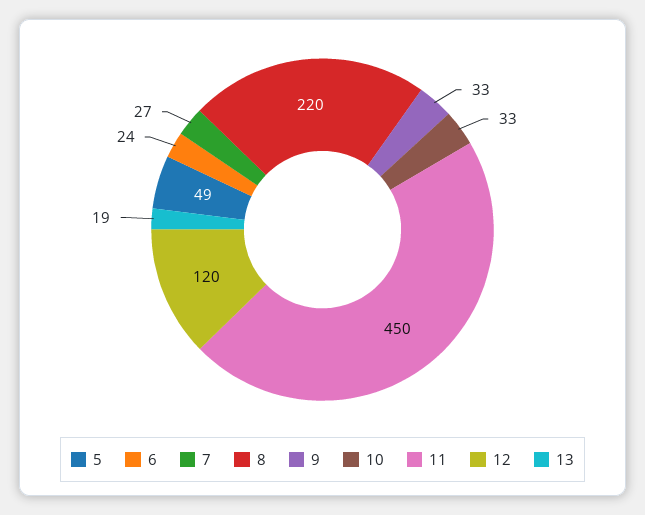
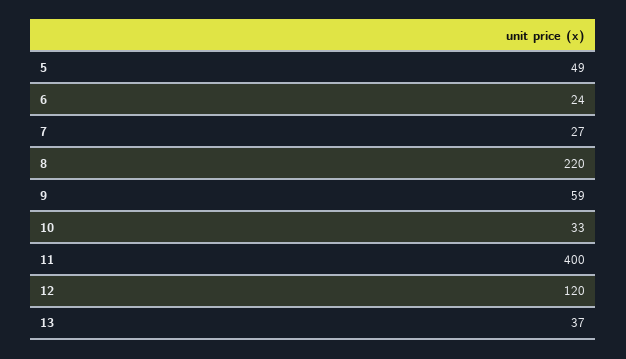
  {
    "5": 49,
    "6": 24,
    "7": 27,
    "8": 220,
-   "9": 33,
+   "9": 59,
    "10": 33,
-   "11": 450,
+   "11": 400,
    "12": 120,
-   "13": 19
+   "13": 37
  }

